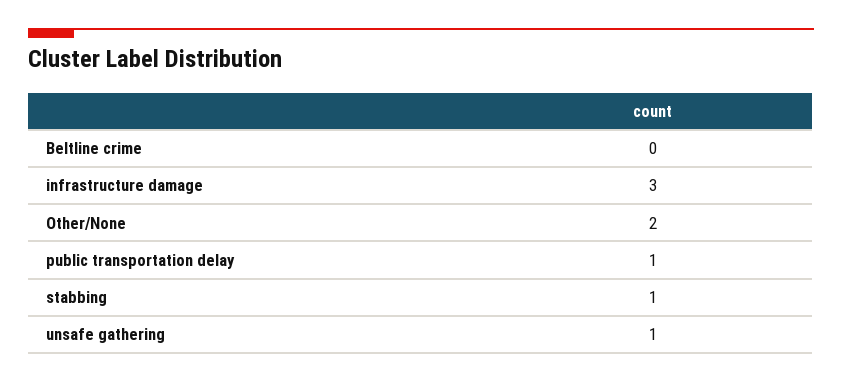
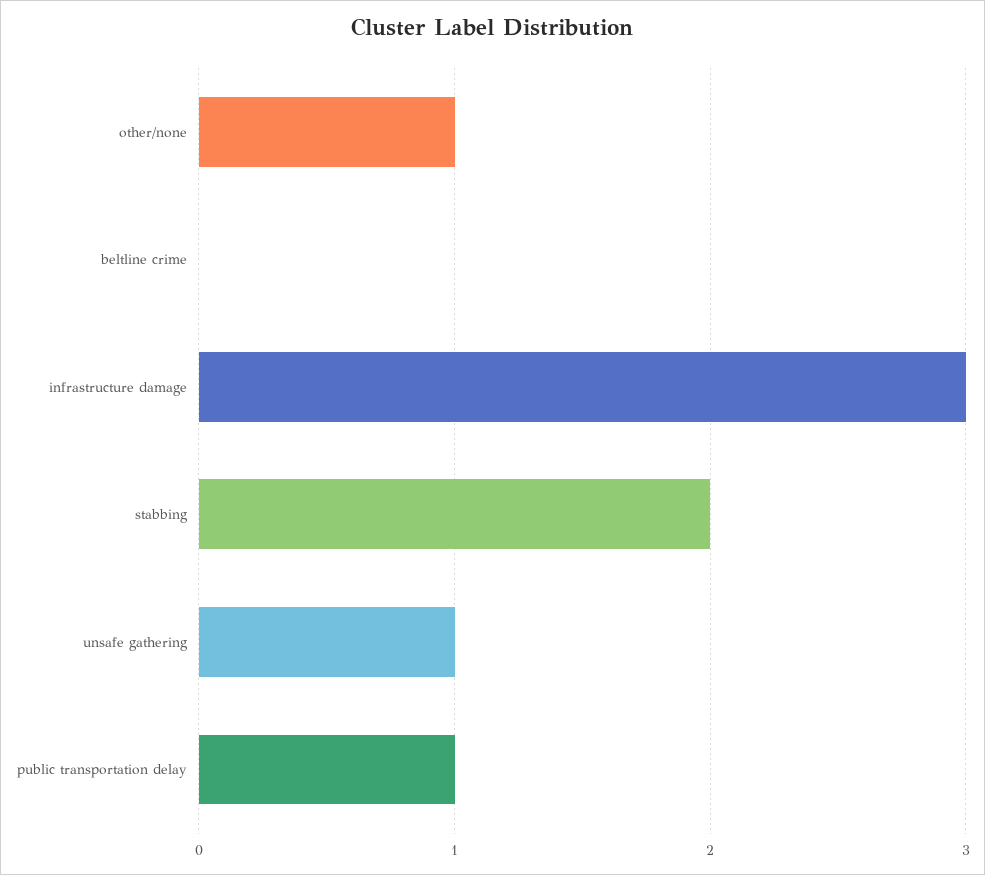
  {
    "Beltline crime": 0,
    "infrastructure damage": 3,
-   "Other/None": 2,
+   "Other/None": 1,
    "public transportation delay": 1,
-   "stabbing": 1,
+   "stabbing": 2,
    "unsafe gathering": 1
  }

